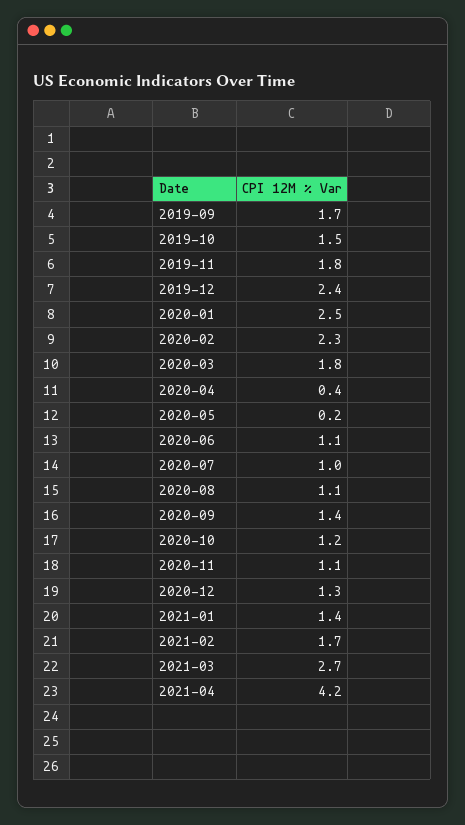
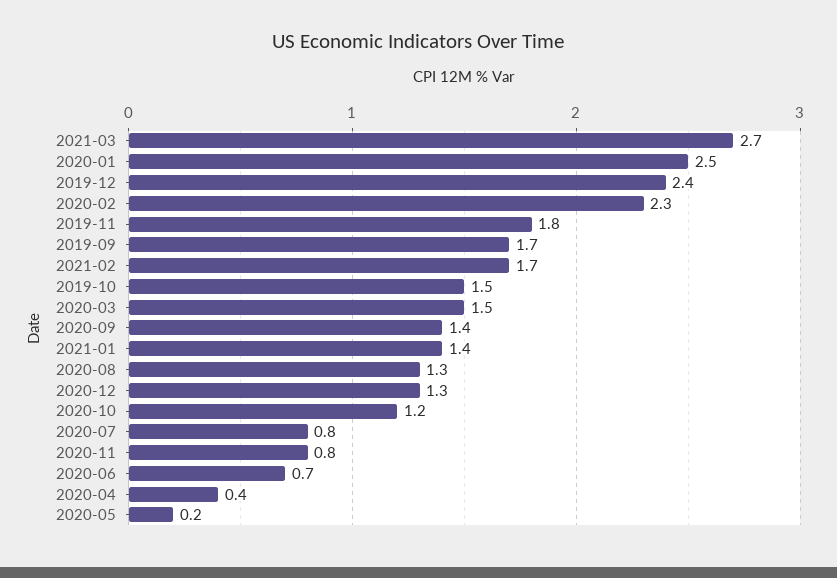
  {
    "2019-09": 1.7,
    "2019-10": 1.5,
    "2019-11": 1.8,
    "2019-12": 2.4,
    "2020-01": 2.5,
    "2020-02": 2.3,
-   "2020-03": 1.8,
+   "2020-03": 1.5,
    "2020-04": 0.4,
    "2020-05": 0.2,
-   "2020-06": 1.1,
+   "2020-06": 0.7,
-   "2020-07": 1,
+   "2020-07": 0.8,
-   "2020-08": 1.1,
+   "2020-08": 1.3,
    "2020-09": 1.4,
    "2020-10": 1.2,
-   "2020-11": 1.1,
+   "2020-11": 0.8,
    "2020-12": 1.3,
    "2021-01": 1.4,
    "2021-02": 1.7,
-   "2021-03": 2.7,
+   "2021-03": 2.7
-   "2021-04": 4.2
  }

